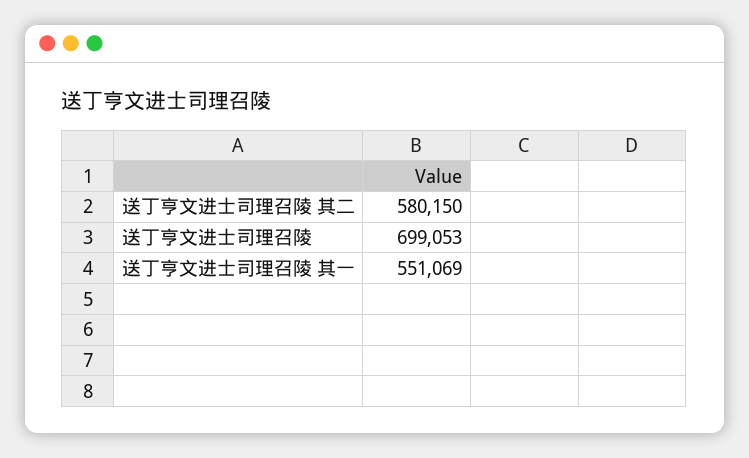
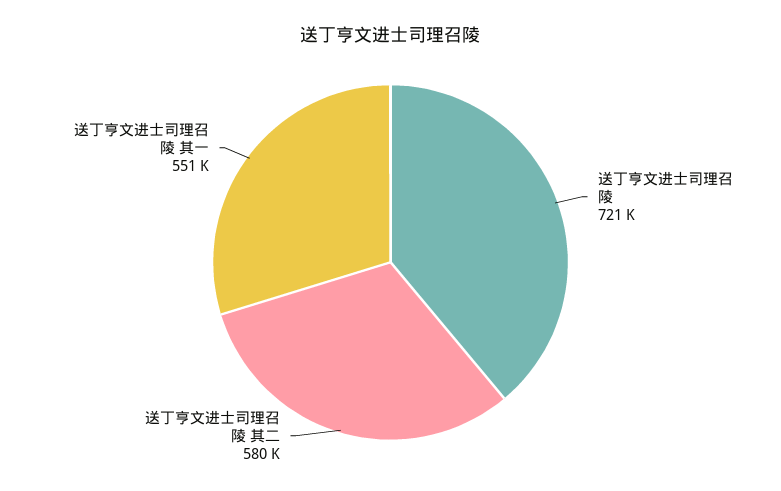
  {
    "送丁亨文进士司理召陵 其二": 580150,
-   "送丁亨文进士司理召陵": 699053,
+   "送丁亨文进士司理召陵": 721000,
    "送丁亨文进士司理召陵 其一": 551069
  }

